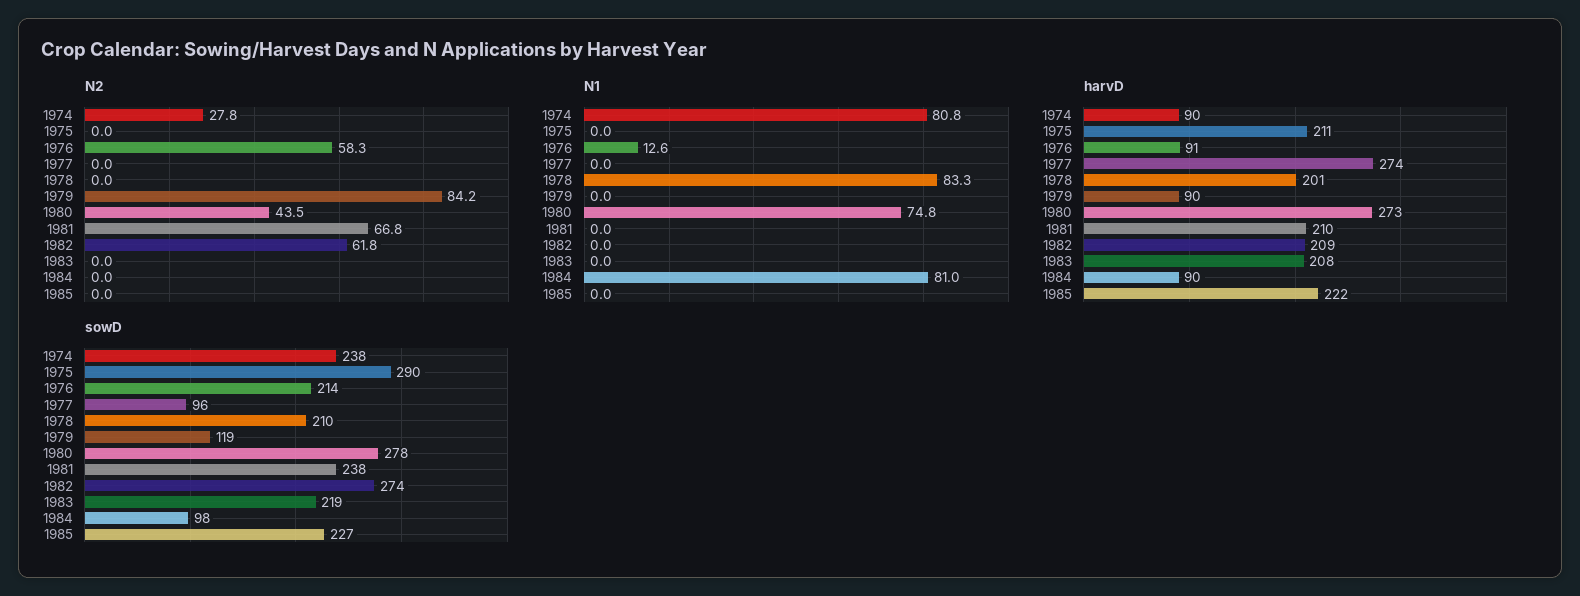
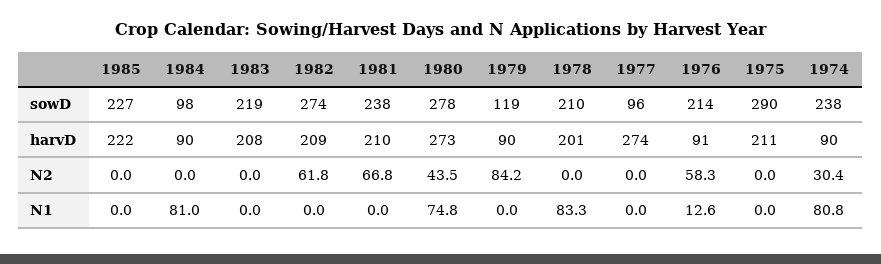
  {
    "N2": {
-     "1974": 27.8,
+     "1974": 30.4,
      "1975": 0,
      "1976": 58.3,
      "1977": 0,
      "1978": 0,
      "1979": 84.2,
      "1980": 43.5,
      "1981": 66.8,
      "1982": 61.8,
      "1983": 0,
      "1984": 0,
      "1985": 0
    },
    "N1": {
      "1974": 80.8,
      "1975": 0,
      "1976": 12.6,
      "1977": 0,
      "1978": 83.3,
      "1979": 0,
      "1980": 74.8,
      "1981": 0,
      "1982": 0,
      "1983": 0,
      "1984": 81,
      "1985": 0
    },
    "harvD": {
      "1974": 90,
      "1975": 211,
      "1976": 91,
      "1977": 274,
      "1978": 201,
      "1979": 90,
      "1980": 273,
      "1981": 210,
      "1982": 209,
      "1983": 208,
      "1984": 90,
      "1985": 222
    },
    "sowD": {
      "1974": 238,
      "1975": 290,
      "1976": 214,
      "1977": 96,
      "1978": 210,
      "1979": 119,
      "1980": 278,
      "1981": 238,
      "1982": 274,
      "1983": 219,
      "1984": 98,
      "1985": 227
    }
  }

